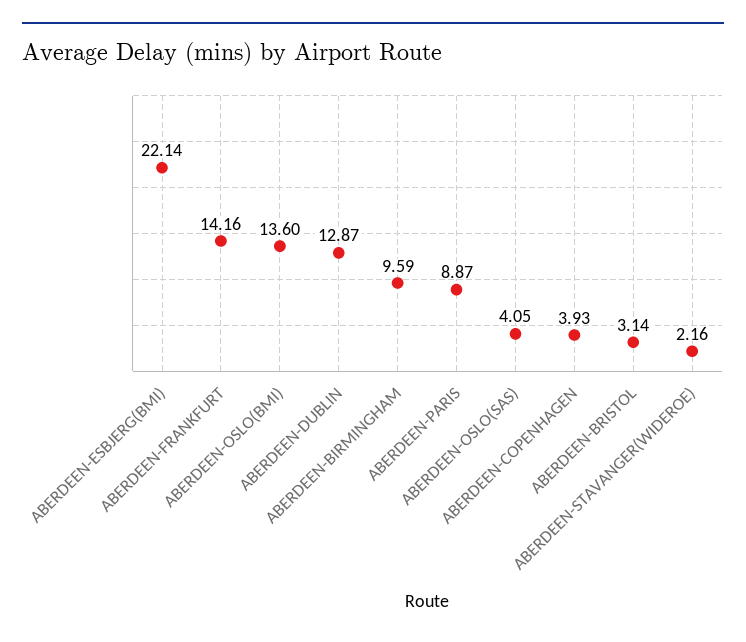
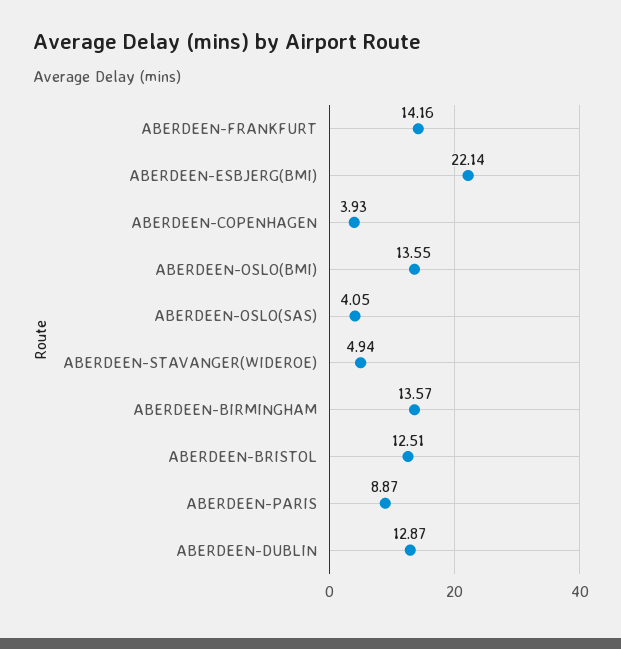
  {
    "ABERDEEN-ESBJERG(BMI)": 22.14,
    "ABERDEEN-FRANKFURT": 14.16,
-   "ABERDEEN-OSLO(BMI)": 13.6,
+   "ABERDEEN-OSLO(BMI)": 13.55,
    "ABERDEEN-DUBLIN": 12.87,
-   "ABERDEEN-BIRMINGHAM": 9.59,
+   "ABERDEEN-BIRMINGHAM": 13.57,
    "ABERDEEN-PARIS": 8.87,
    "ABERDEEN-OSLO(SAS)": 4.05,
    "ABERDEEN-COPENHAGEN": 3.93,
-   "ABERDEEN-BRISTOL": 3.14,
+   "ABERDEEN-BRISTOL": 12.51,
-   "ABERDEEN-STAVANGER(WIDEROE)": 2.16
+   "ABERDEEN-STAVANGER(WIDEROE)": 4.94
  }

